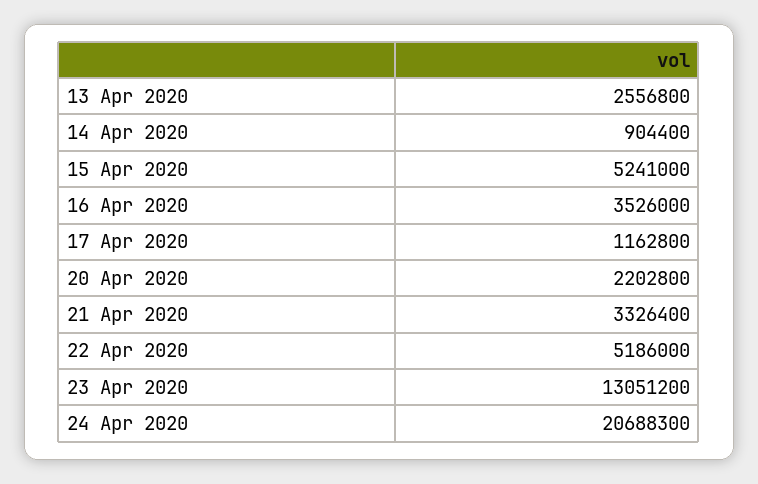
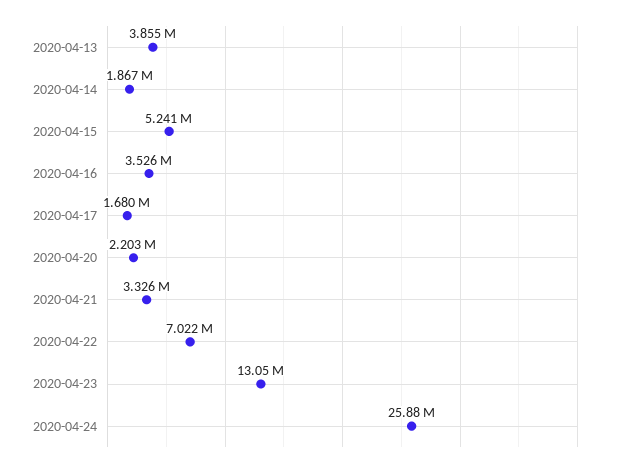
  {
-   "13 Apr 2020": 2556800,
+   "13 Apr 2020": 3855000,
-   "14 Apr 2020": 904400,
+   "14 Apr 2020": 1867000,
    "15 Apr 2020": 5241000,
    "16 Apr 2020": 3526000,
-   "17 Apr 2020": 1162800,
+   "17 Apr 2020": 1680000,
    "20 Apr 2020": 2202800,
    "21 Apr 2020": 3326400,
-   "22 Apr 2020": 5186000,
+   "22 Apr 2020": 7022000,
    "23 Apr 2020": 13051200,
-   "24 Apr 2020": 20688300
+   "24 Apr 2020": 25880000
  }

